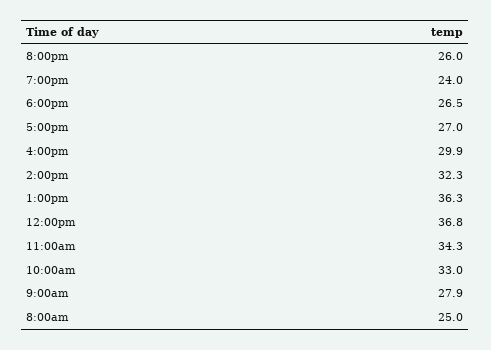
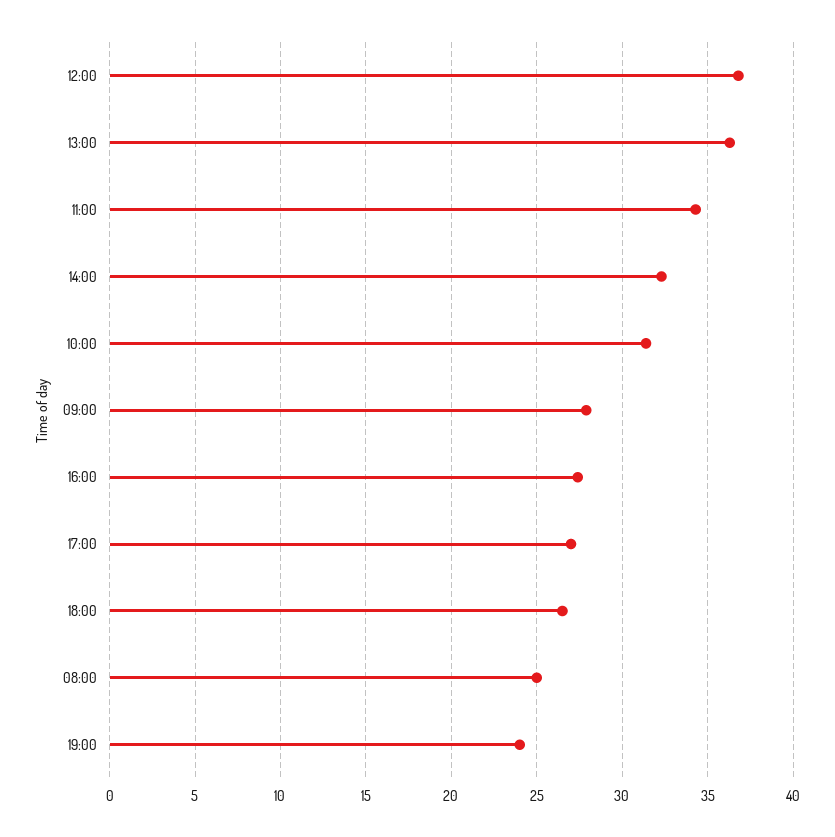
  {
-   "8:00pm": 26,
    "7:00pm": 24,
    "6:00pm": 26.5,
    "5:00pm": 27,
-   "4:00pm": 29.9,
+   "4:00pm": 27.5,
    "2:00pm": 32.3,
    "1:00pm": 36.3,
    "12:00pm": 36.8,
    "11:00am": 34.3,
-   "10:00am": 33,
+   "10:00am": 31.5,
    "9:00am": 27.9,
    "8:00am": 25
  }

